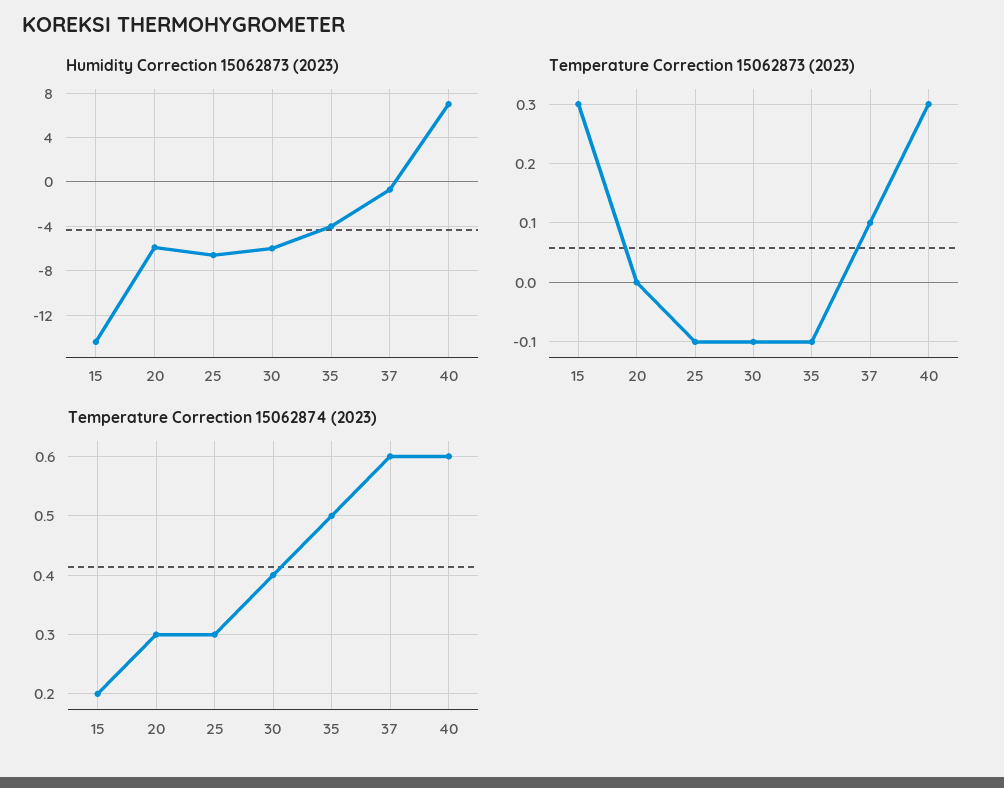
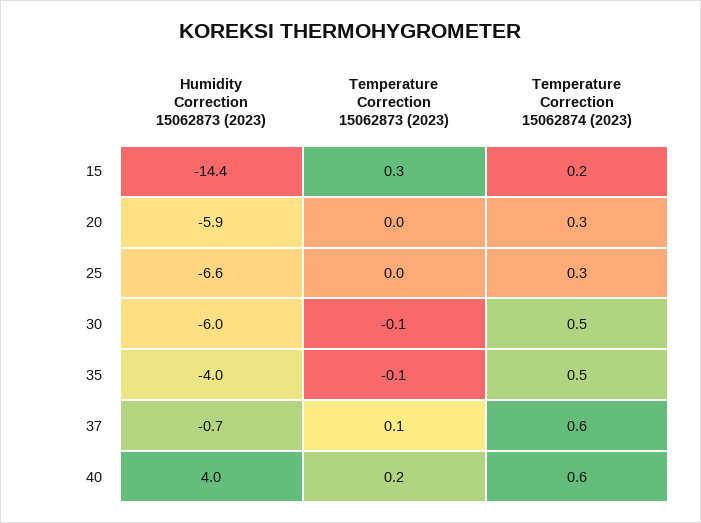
  {
    "Humidity Correction 15062873 (2023)": {
      "15": -14.4,
      "20": -5.9,
      "25": -6.6,
      "30": -6,
      "35": -4,
      "37": -0.7,
-     "40": 7
+     "40": 4
    },
    "Temperature Correction 15062873 (2023)": {
      "15": 0.3,
      "20": 0,
-     "25": -0.1,
+     "25": 0,
      "30": -0.1,
      "35": -0.1,
      "37": 0.1,
-     "40": 0.3
+     "40": 0.2
    },
    "Temperature Correction 15062874 (2023)": {
      "15": 0.2,
      "20": 0.3,
      "25": 0.3,
-     "30": 0.4,
+     "30": 0.5,
      "35": 0.5,
      "37": 0.6,
      "40": 0.6
    }
  }

